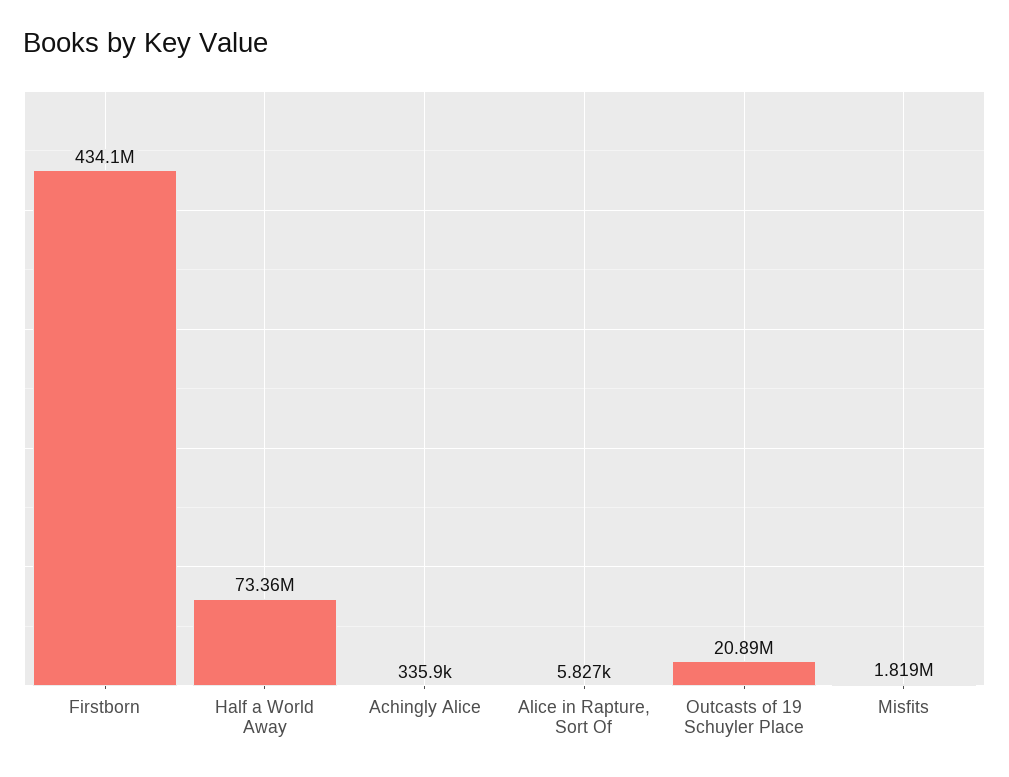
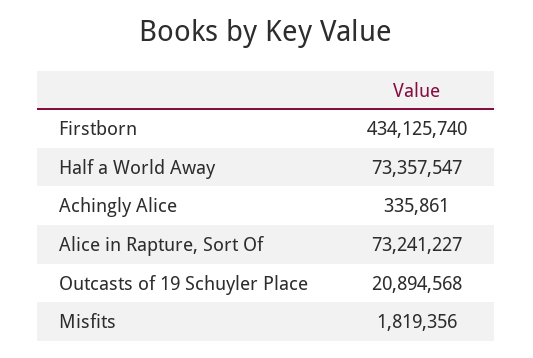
  {
    "Firstborn": 434125740,
    "Half a World Away": 73357547,
    "Achingly Alice": 335861,
-   "Alice in Rapture, Sort Of": 5827,
+   "Alice in Rapture, Sort Of": 73241227,
    "Outcasts of 19 Schuyler Place": 20894568,
    "Misfits": 1819356
  }

